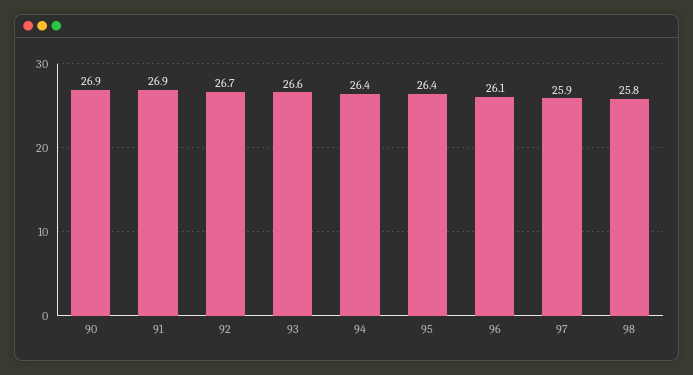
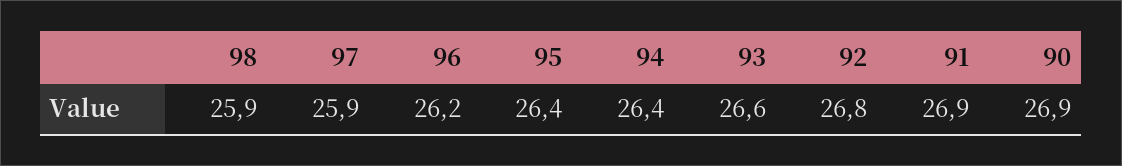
  {
    "90": 26.9,
    "91": 26.9,
-   "92": 26.7,
+   "92": 26.8,
    "93": 26.6,
    "94": 26.4,
    "95": 26.4,
-   "96": 26.1,
+   "96": 26.2,
    "97": 25.9,
-   "98": 25.8
+   "98": 25.9
  }

